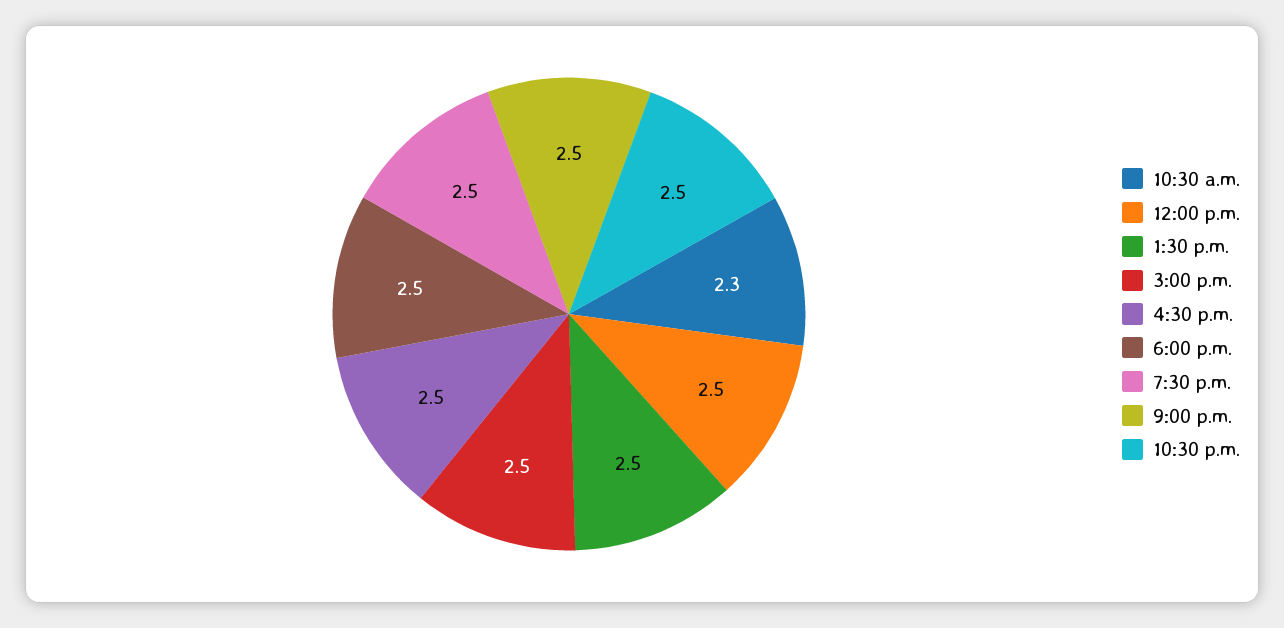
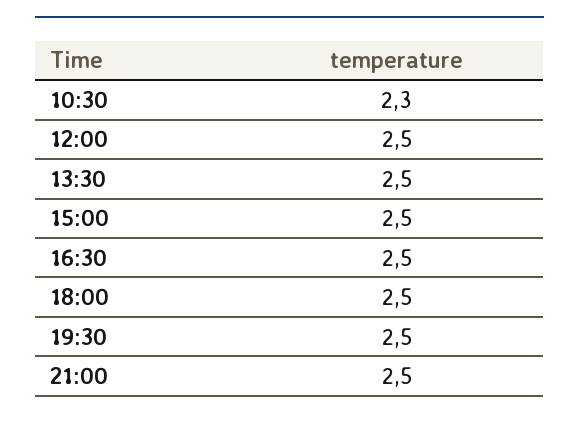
  {
    "10:30 a.m.": 2.3,
    "12:00 p.m.": 2.5,
    "1:30 p.m.": 2.5,
    "3:00 p.m.": 2.5,
    "4:30 p.m.": 2.5,
    "6:00 p.m.": 2.5,
    "7:30 p.m.": 2.5,
-   "9:00 p.m.": 2.5,
+   "9:00 p.m.": 2.5
-   "10:30 p.m.": 2.5
  }

